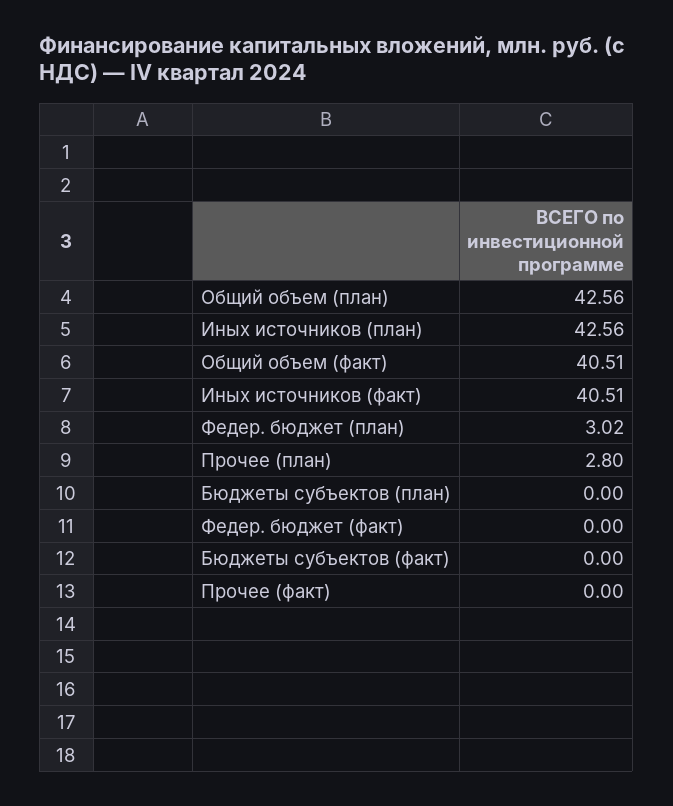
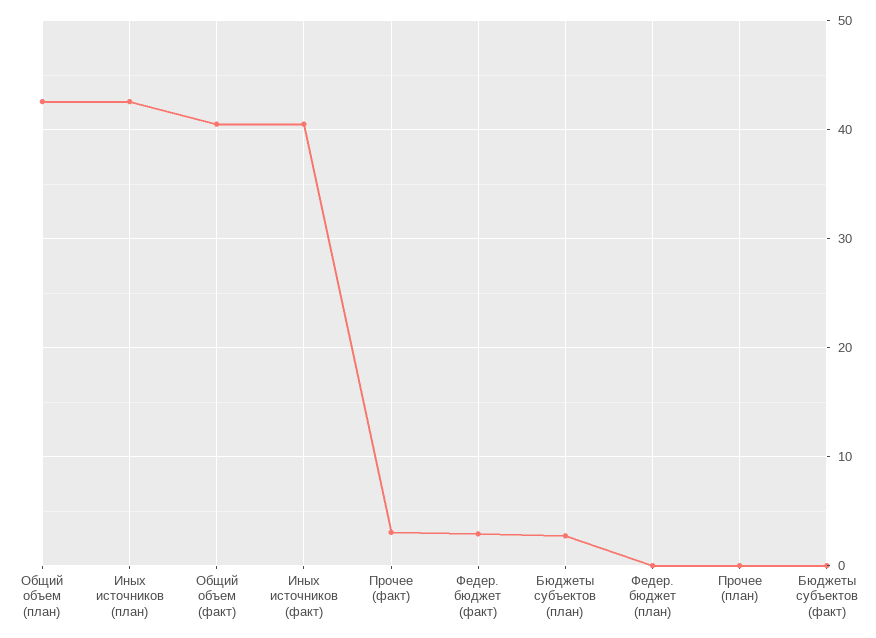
  {
    "Общий объем (план)": 42.56,
    "Иных источников (план)": 42.56,
    "Общий объем (факт)": 40.51,
    "Иных источников (факт)": 40.51,
-   "Федер. бюджет (план)": 3.02,
+   "Федер. бюджет (план)": 0,
-   "Прочее (план)": 2.8,
+   "Прочее (план)": 0,
-   "Бюджеты субъектов (план)": 0,
+   "Бюджеты субъектов (план)": 3,
-   "Федер. бюджет (факт)": 0,
+   "Федер. бюджет (факт)": 3,
    "Бюджеты субъектов (факт)": 0,
-   "Прочее (факт)": 0
+   "Прочее (факт)": 3
  }

